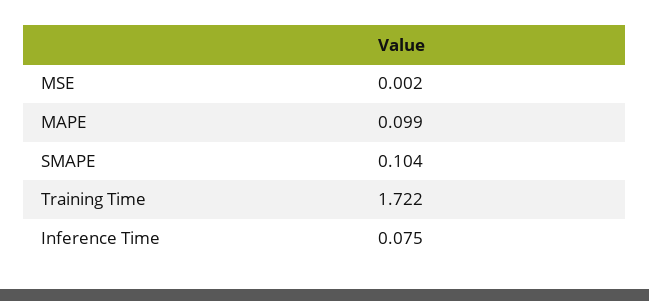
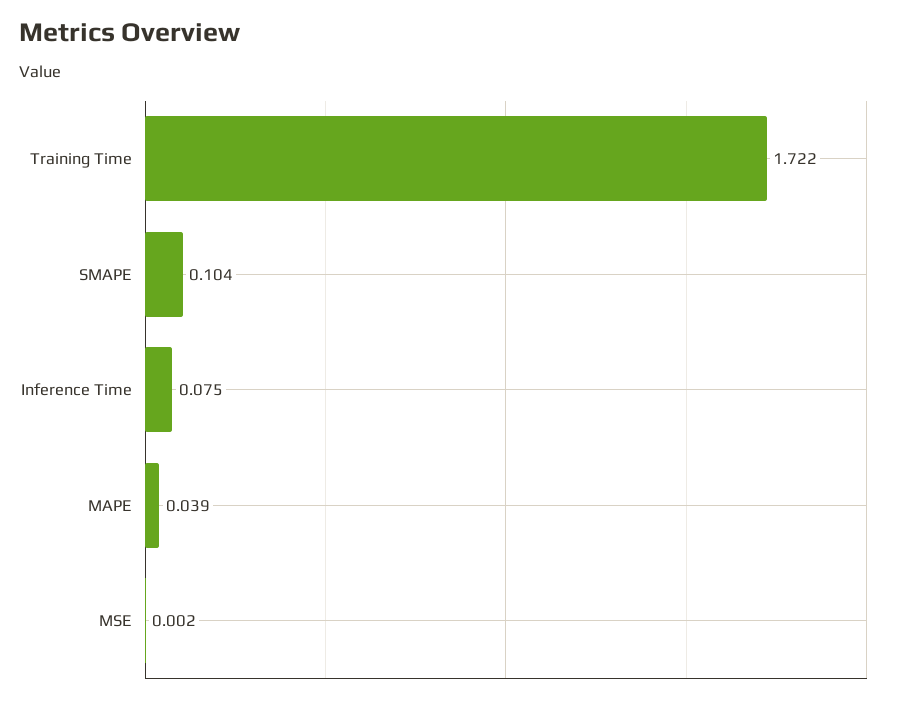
  {
    "MSE": 0.002,
-   "MAPE": 0.099,
+   "MAPE": 0.039,
    "SMAPE": 0.104,
    "Training Time": 1.722,
    "Inference Time": 0.075
  }

